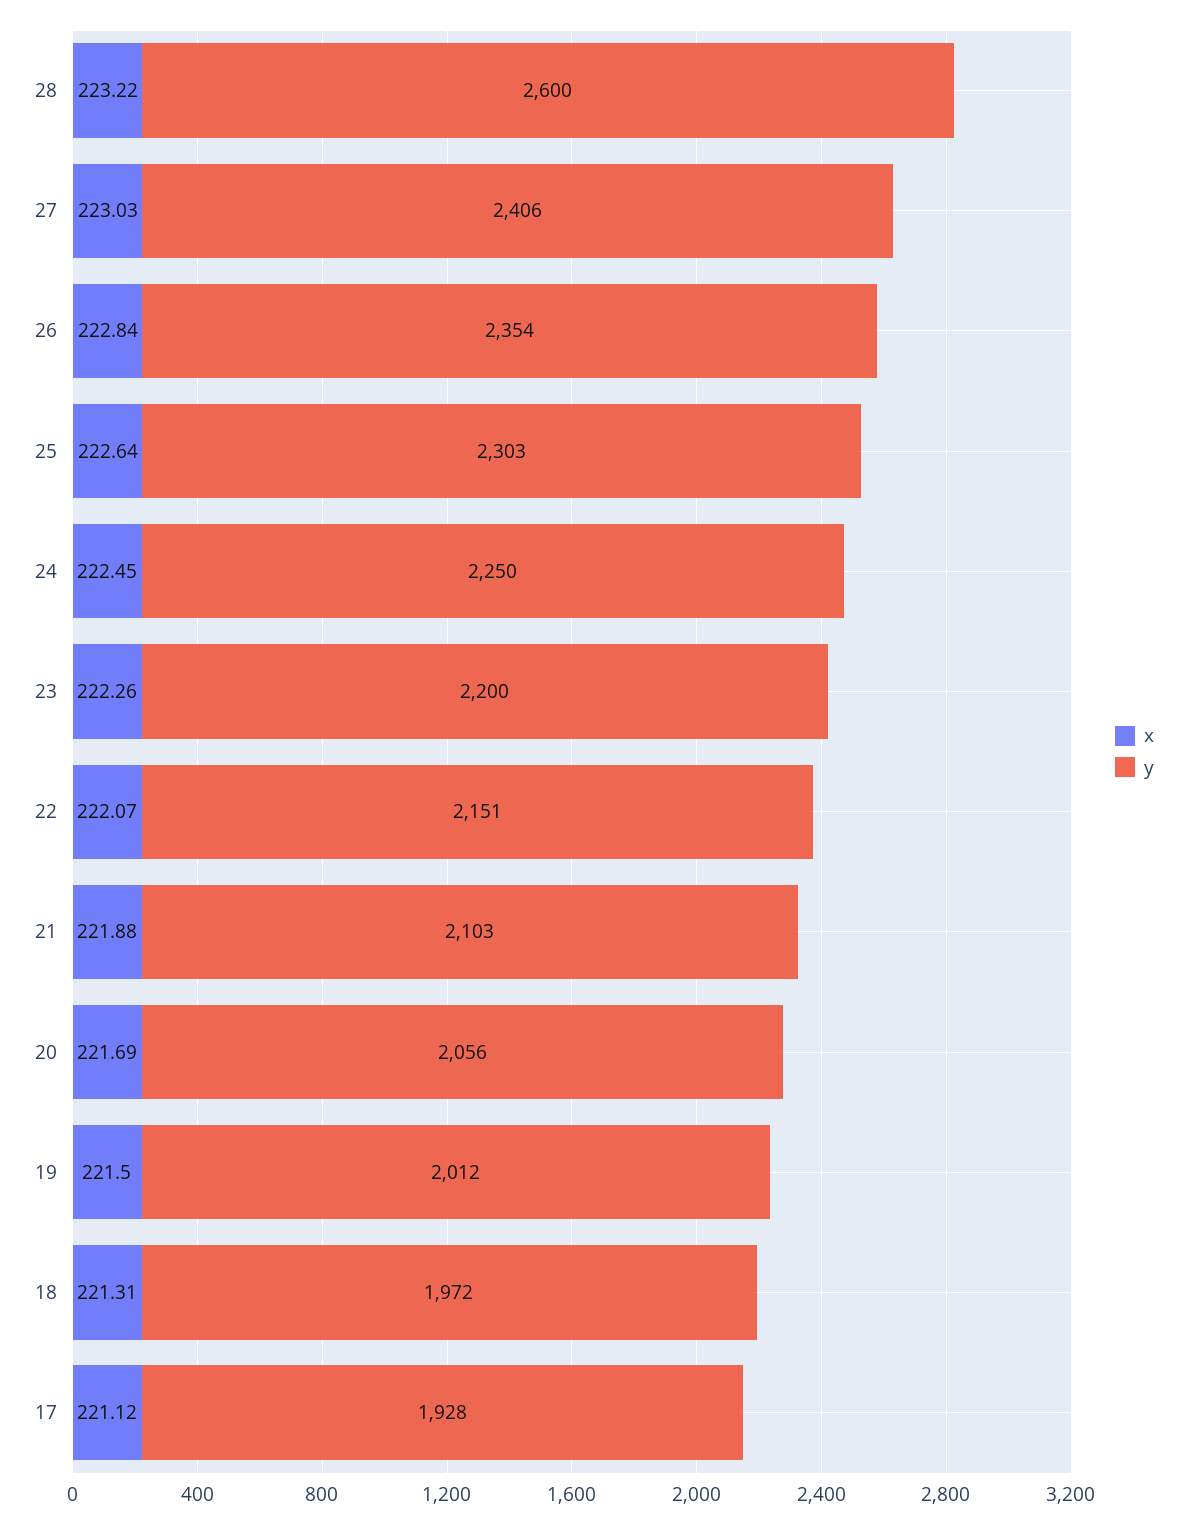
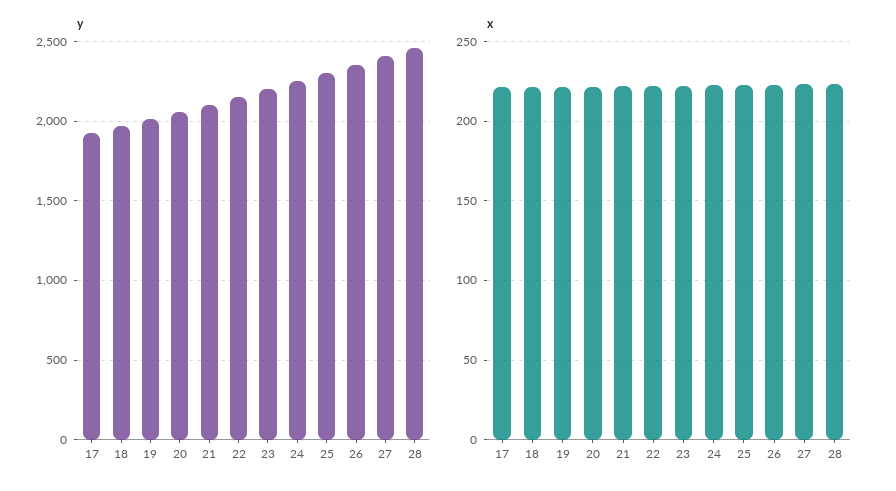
  {
    "x": {
      "28": 223.22,
      "27": 223.03,
      "26": 222.84,
      "25": 222.64,
      "24": 222.45,
      "23": 222.26,
      "22": 222.07,
      "21": 221.88,
      "20": 221.69,
      "19": 221.5,
      "18": 221.31,
      "17": 221.12
    },
    "y": {
-     "28": 2600,
+     "28": 2450,
      "27": 2406,
      "26": 2354,
      "25": 2303,
      "24": 2250,
      "23": 2200,
      "22": 2151,
      "21": 2103,
      "20": 2056,
      "19": 2012,
      "18": 1972,
      "17": 1928
    }
  }

